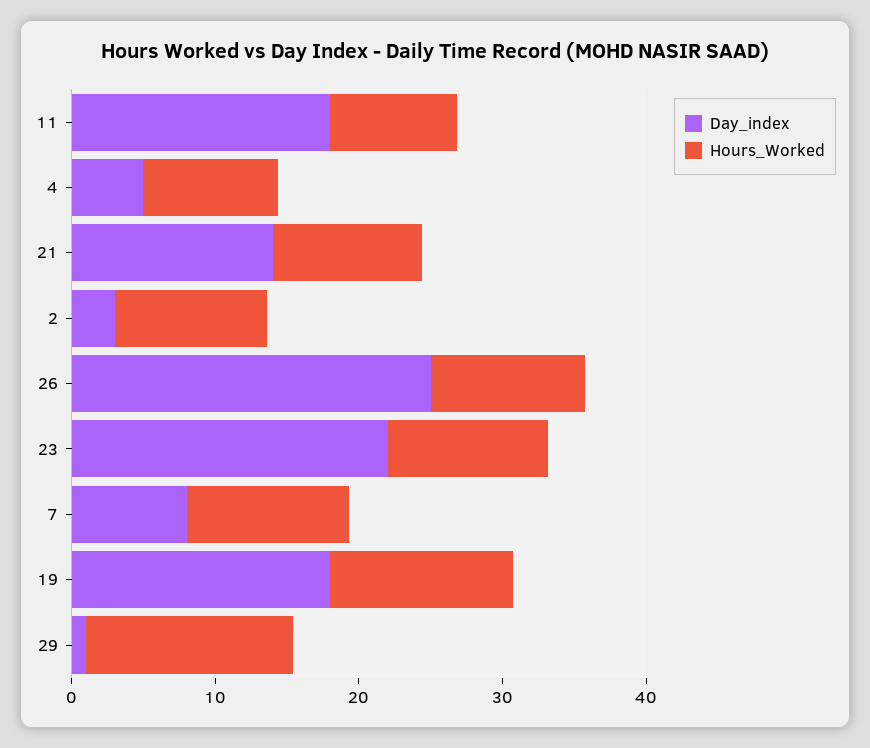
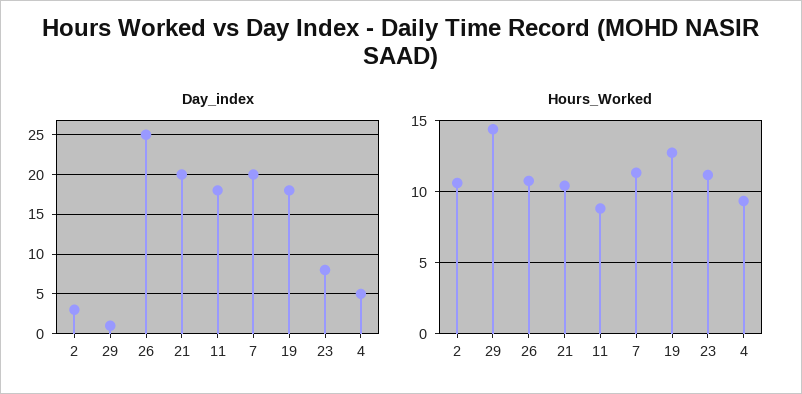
  {
    "Day_index": {
      "11": 18,
      "4": 5,
-     "21": 14,
+     "21": 20,
      "2": 3,
      "26": 25,
-     "23": 22,
+     "23": 8,
-     "7": 8,
+     "7": 20,
      "19": 18,
      "29": 1
    },
    "Hours_Worked": {
      "11": 9,
      "4": 9.5,
      "21": 10.5,
      "2": 10.5,
      "26": 11,
      "23": 11,
      "7": 11.5,
      "19": 12.5,
      "29": 14.5
    }
  }

